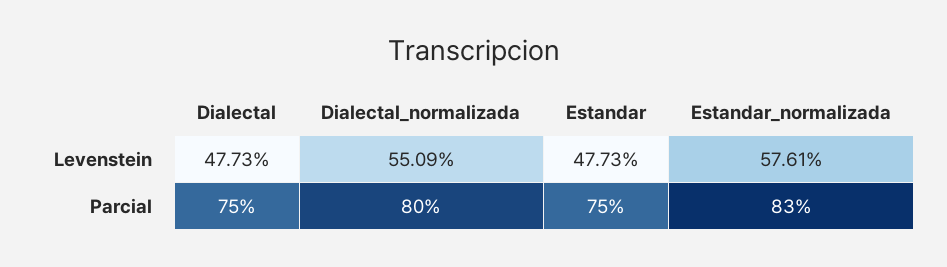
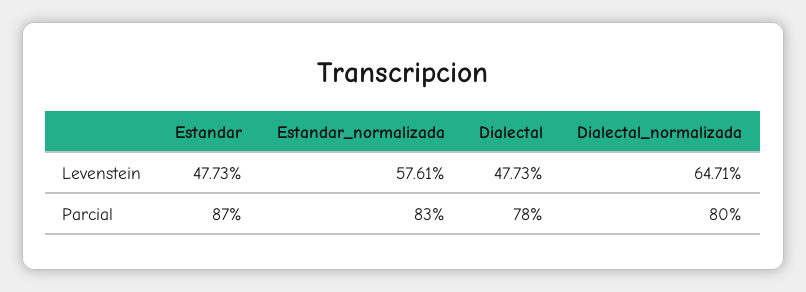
  {
    "Dialectal": {
      "Levenstein": 47.73,
-     "Parcial": 75
+     "Parcial": 78
    },
    "Dialectal_normalizada": {
-     "Levenstein": 55.09,
+     "Levenstein": 64.71,
      "Parcial": 80
    },
    "Estandar": {
      "Levenstein": 47.73,
-     "Parcial": 75
+     "Parcial": 87
    },
    "Estandar_normalizada": {
      "Levenstein": 57.61,
      "Parcial": 83
    }
  }

